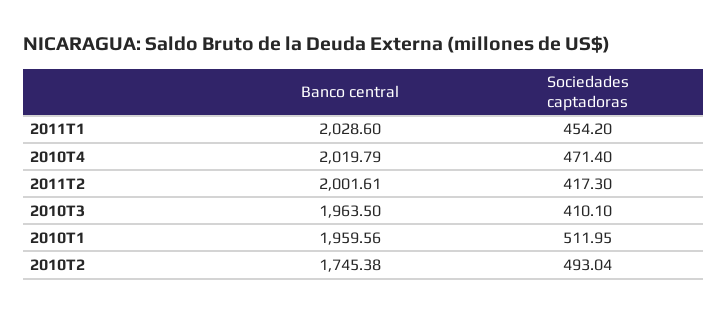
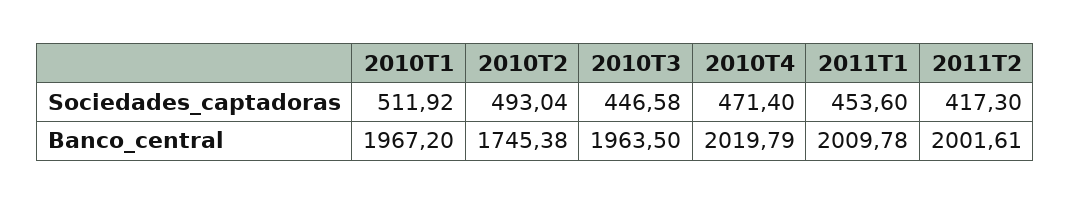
  {
    "Banco central": {
-     "2011T1": 2028.6,
+     "2011T1": 2009.78,
      "2010T4": 2019.79,
      "2011T2": 2001.61,
      "2010T3": 1963.5,
-     "2010T1": 1959.56,
+     "2010T1": 1967.2,
      "2010T2": 1745.38
    },
    "Sociedades captadoras": {
-     "2011T1": 454.2,
+     "2011T1": 453.6,
      "2010T4": 471.4,
      "2011T2": 417.3,
-     "2010T3": 410.1,
+     "2010T3": 446.58,
-     "2010T1": 511.95,
+     "2010T1": 511.92,
      "2010T2": 493.04
    }
  }

